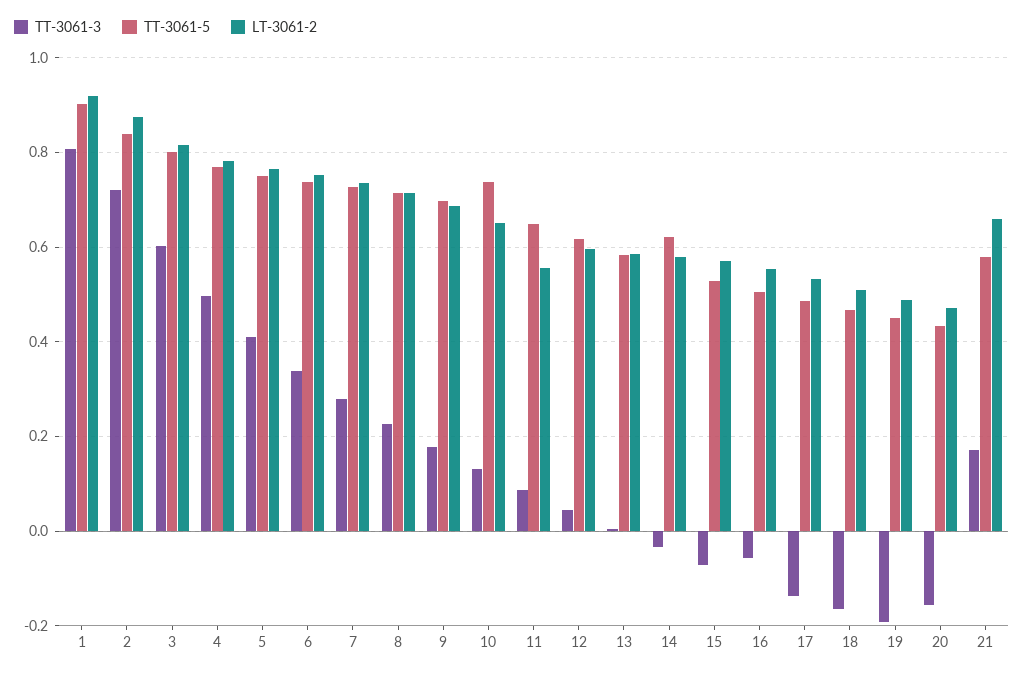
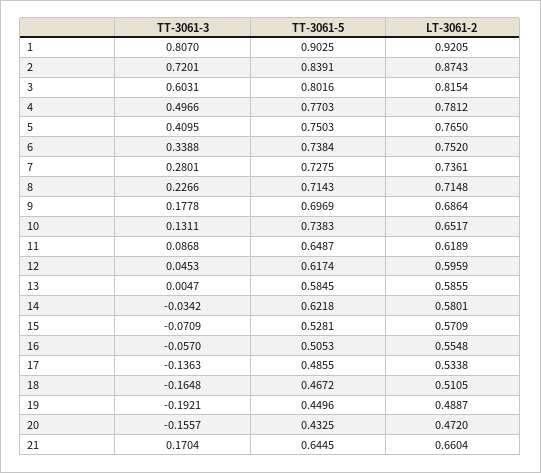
  {
    "TT-3061-3": {
      "1": 0.807,
      "2": 0.7201,
      "3": 0.6031,
      "4": 0.4966,
      "5": 0.4095,
      "6": 0.3388,
      "7": 0.2801,
      "8": 0.2266,
      "9": 0.1778,
      "10": 0.1311,
      "11": 0.0868,
      "12": 0.0453,
      "13": 0.0047,
      "14": -0.0342,
      "15": -0.0709,
      "16": -0.057,
      "17": -0.1363,
      "18": -0.1648,
      "19": -0.1921,
      "20": -0.1557,
      "21": 0.1704
    },
    "TT-3061-5": {
      "1": 0.9025,
      "2": 0.8391,
      "3": 0.8016,
      "4": 0.7703,
      "5": 0.7503,
      "6": 0.7384,
      "7": 0.7275,
      "8": 0.7143,
      "9": 0.6969,
      "10": 0.7383,
      "11": 0.6487,
      "12": 0.6174,
      "13": 0.5845,
      "14": 0.6218,
      "15": 0.5281,
      "16": 0.5053,
      "17": 0.4855,
      "18": 0.4672,
      "19": 0.4496,
      "20": 0.4325,
-     "21": 0.58
+     "21": 0.6445
    },
    "LT-3061-2": {
      "1": 0.9205,
      "2": 0.8743,
      "3": 0.8154,
      "4": 0.7812,
      "5": 0.765,
      "6": 0.752,
      "7": 0.7361,
      "8": 0.7148,
      "9": 0.6864,
      "10": 0.6517,
-     "11": 0.56,
+     "11": 0.6189,
      "12": 0.5959,
      "13": 0.5855,
      "14": 0.5801,
      "15": 0.5709,
      "16": 0.5548,
      "17": 0.5338,
      "18": 0.5105,
      "19": 0.4887,
      "20": 0.472,
      "21": 0.6604
    }
  }

